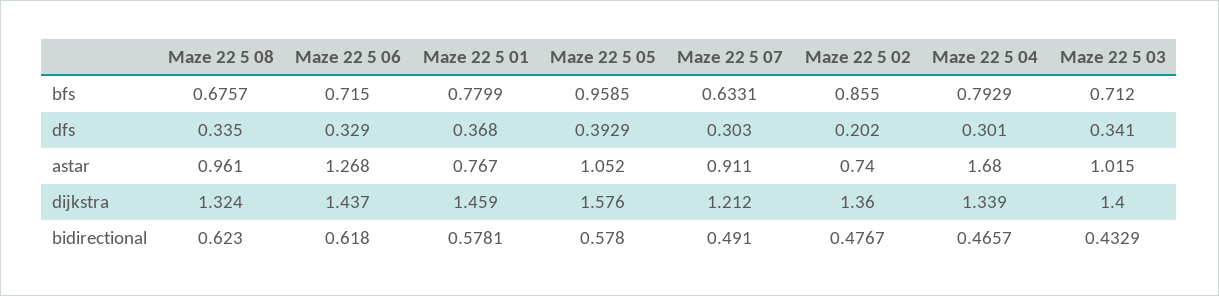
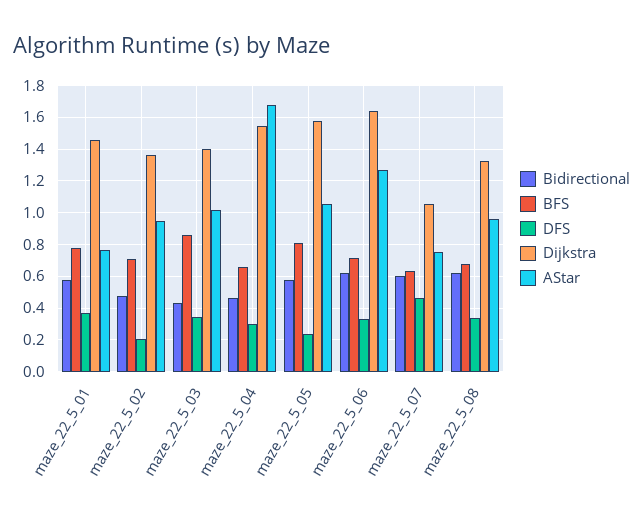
  {
    "bfs": {
      "Maze 22 5 08": 0.6757,
      "Maze 22 5 06": 0.715,
      "Maze 22 5 01": 0.7799,
-     "Maze 22 5 05": 0.9585,
+     "Maze 22 5 05": 0.8,
      "Maze 22 5 07": 0.6331,
-     "Maze 22 5 02": 0.855,
+     "Maze 22 5 02": 0.7,
-     "Maze 22 5 04": 0.7929,
+     "Maze 22 5 04": 0.65,
-     "Maze 22 5 03": 0.712
+     "Maze 22 5 03": 0.85
    },
    "dfs": {
      "Maze 22 5 08": 0.335,
      "Maze 22 5 06": 0.329,
      "Maze 22 5 01": 0.368,
-     "Maze 22 5 05": 0.3929,
+     "Maze 22 5 05": 0.25,
-     "Maze 22 5 07": 0.303,
+     "Maze 22 5 07": 0.45,
      "Maze 22 5 02": 0.202,
      "Maze 22 5 04": 0.301,
      "Maze 22 5 03": 0.341
    },
    "astar": {
      "Maze 22 5 08": 0.961,
      "Maze 22 5 06": 1.268,
      "Maze 22 5 01": 0.767,
      "Maze 22 5 05": 1.052,
-     "Maze 22 5 07": 0.911,
+     "Maze 22 5 07": 0.75,
-     "Maze 22 5 02": 0.74,
+     "Maze 22 5 02": 0.95,
      "Maze 22 5 04": 1.68,
      "Maze 22 5 03": 1.015
    },
    "dijkstra": {
      "Maze 22 5 08": 1.324,
-     "Maze 22 5 06": 1.437,
+     "Maze 22 5 06": 1.65,
      "Maze 22 5 01": 1.459,
      "Maze 22 5 05": 1.576,
-     "Maze 22 5 07": 1.212,
+     "Maze 22 5 07": 1.05,
      "Maze 22 5 02": 1.36,
-     "Maze 22 5 04": 1.339,
+     "Maze 22 5 04": 1.55,
      "Maze 22 5 03": 1.4
    },
    "bidirectional": {
      "Maze 22 5 08": 0.623,
      "Maze 22 5 06": 0.618,
      "Maze 22 5 01": 0.5781,
      "Maze 22 5 05": 0.578,
-     "Maze 22 5 07": 0.491,
+     "Maze 22 5 07": 0.6,
      "Maze 22 5 02": 0.4767,
      "Maze 22 5 04": 0.4657,
      "Maze 22 5 03": 0.4329
    }
  }

